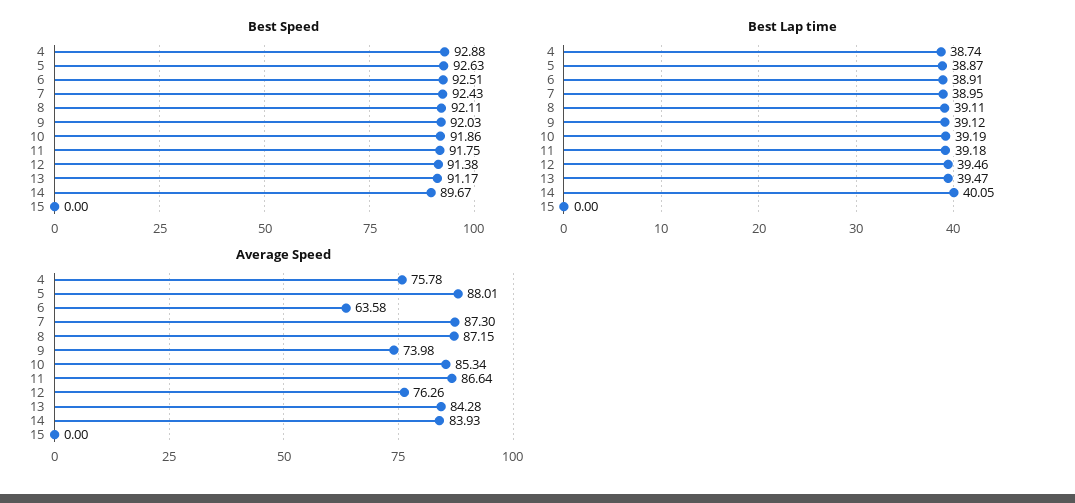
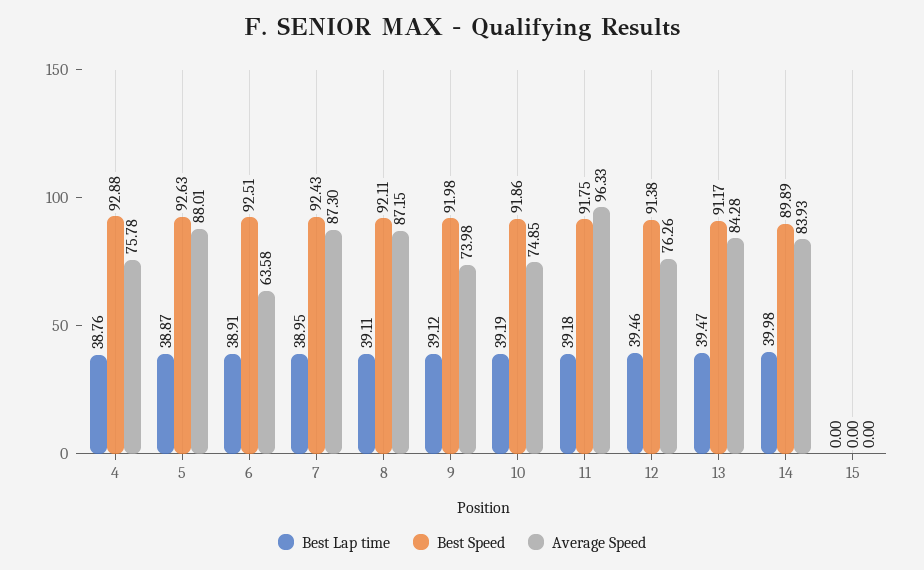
  {
    "Best Speed": {
      "4": 92.88,
      "5": 92.63,
      "6": 92.51,
      "7": 92.43,
      "8": 92.11,
-     "9": 92.03,
+     "9": 91.98,
      "10": 91.86,
      "11": 91.75,
      "12": 91.38,
      "13": 91.17,
-     "14": 89.67,
+     "14": 89.89,
      "15": 0
    },
    "Best Lap time": {
-     "4": 38.74,
+     "4": 38.76,
      "5": 38.87,
      "6": 38.91,
      "7": 38.95,
      "8": 39.11,
      "9": 39.12,
      "10": 39.19,
      "11": 39.18,
      "12": 39.46,
      "13": 39.47,
-     "14": 40.05,
+     "14": 39.98,
      "15": 0
    },
    "Average Speed": {
      "4": 75.78,
      "5": 88.01,
      "6": 63.58,
      "7": 87.3,
      "8": 87.15,
      "9": 73.98,
-     "10": 85.34,
+     "10": 74.85,
-     "11": 86.64,
+     "11": 96.33,
      "12": 76.26,
      "13": 84.28,
      "14": 83.93,
      "15": 0
    }
  }

